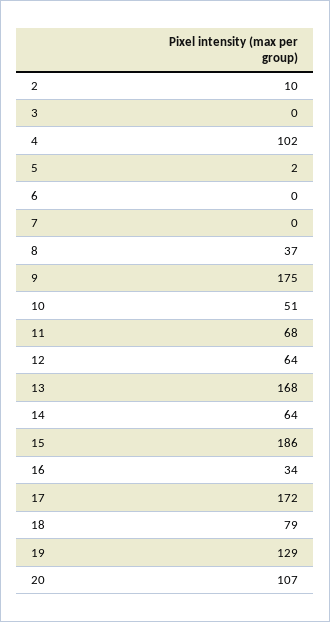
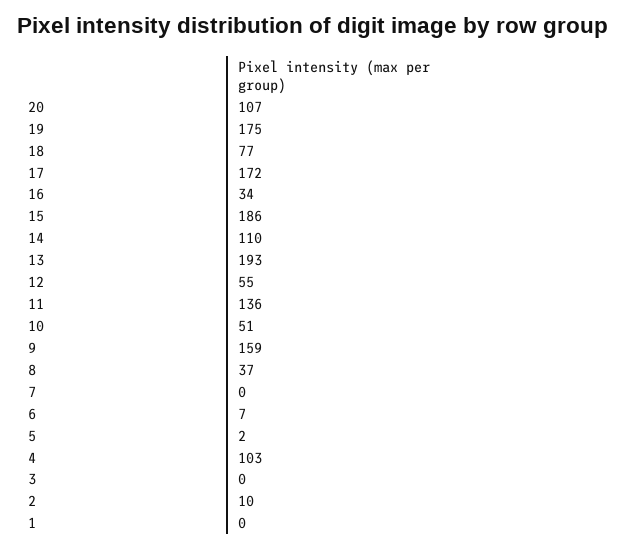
  {
    "2": 10,
    "3": 0,
-   "4": 102,
+   "4": 103,
    "5": 2,
-   "6": 0,
+   "6": 7,
    "7": 0,
    "8": 37,
-   "9": 175,
+   "9": 159,
    "10": 51,
-   "11": 68,
+   "11": 136,
-   "12": 64,
+   "12": 55,
-   "13": 168,
+   "13": 193,
-   "14": 64,
+   "14": 110,
    "15": 186,
    "16": 34,
    "17": 172,
-   "18": 79,
+   "18": 77,
-   "19": 129,
+   "19": 175,
-   "20": 107
+   "20": 107,
+   "1": 0
  }

